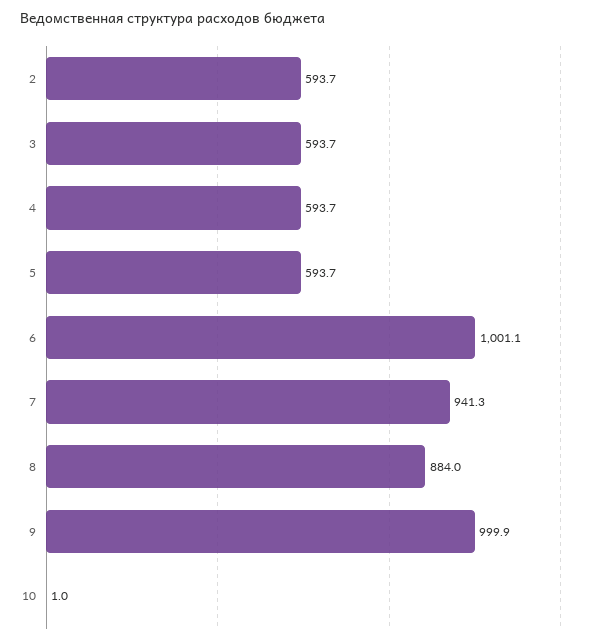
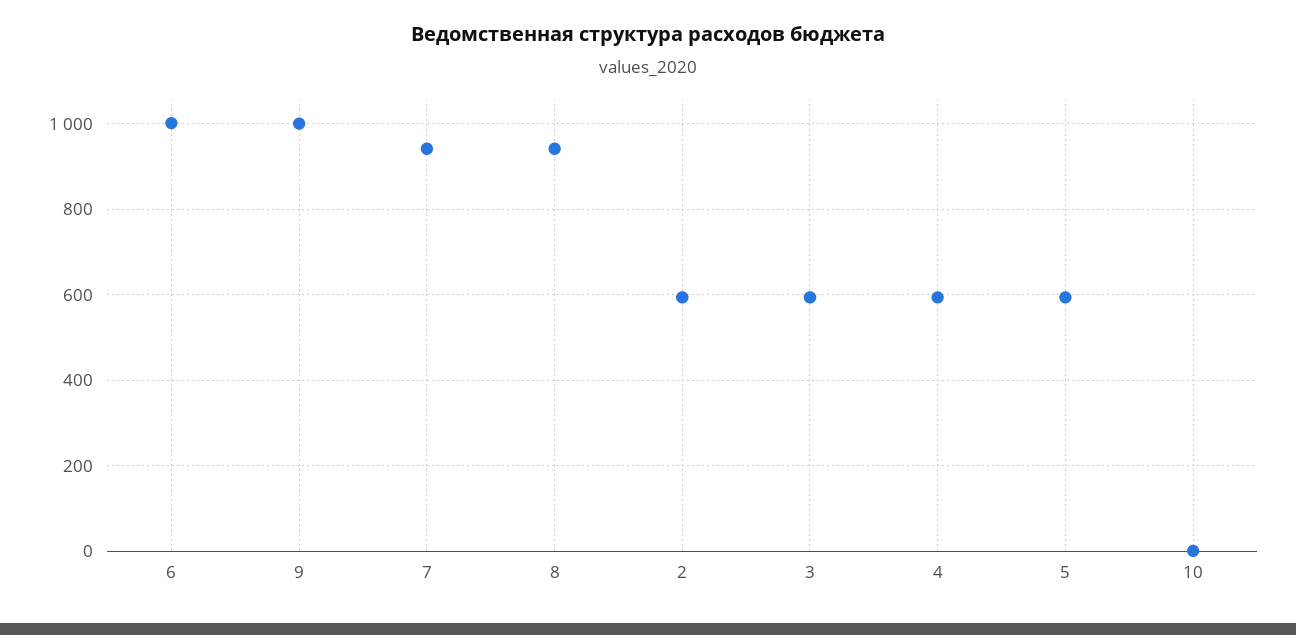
  {
    "2": 593.7,
    "3": 593.7,
    "4": 593.7,
    "5": 593.7,
    "6": 1001.1,
    "7": 941.3,
-   "8": 884,
+   "8": 940,
    "9": 999.9,
    "10": 1
  }

